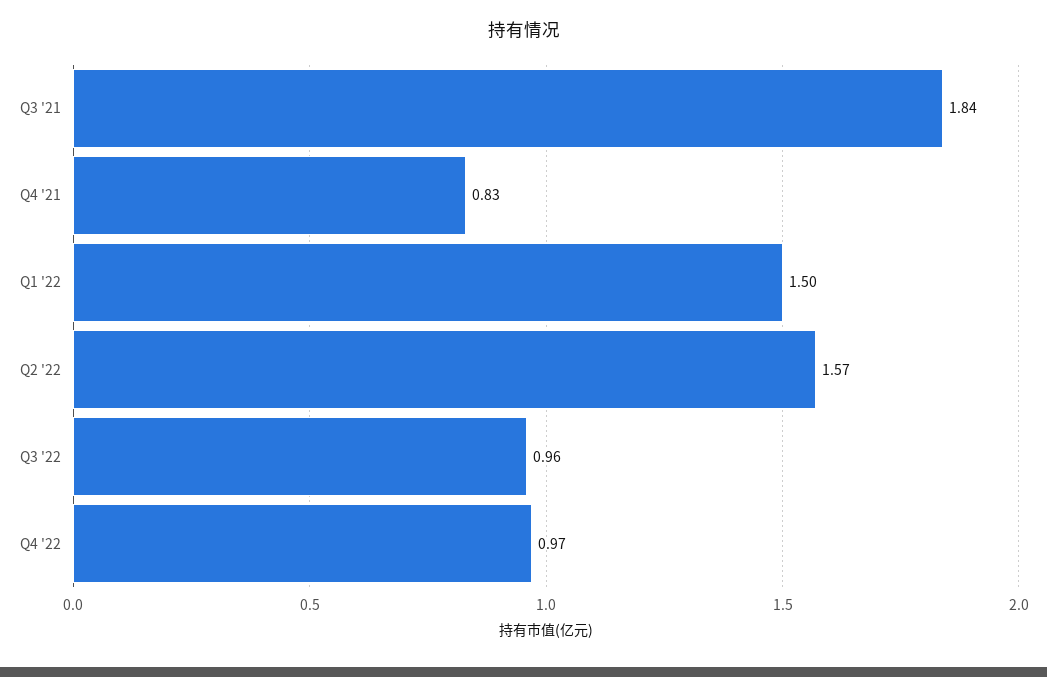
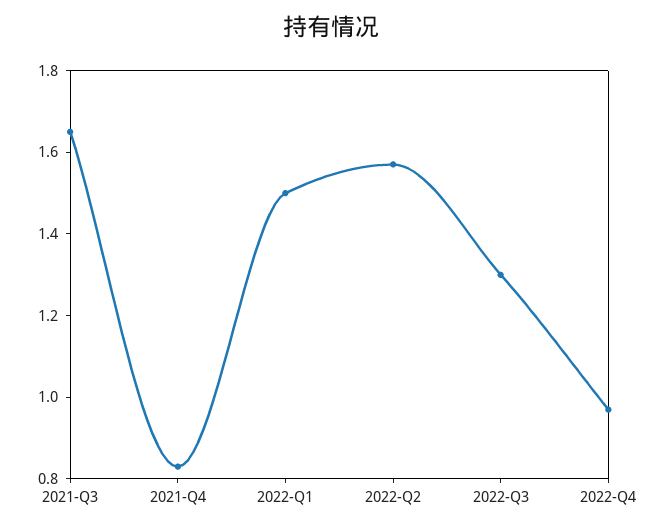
  {
-   "Q3 '21": 1.84,
+   "Q3 '21": 1.65,
    "Q4 '21": 0.83,
    "Q1 '22": 1.5,
    "Q2 '22": 1.57,
-   "Q3 '22": 0.96,
+   "Q3 '22": 1.3,
    "Q4 '22": 0.97
  }

